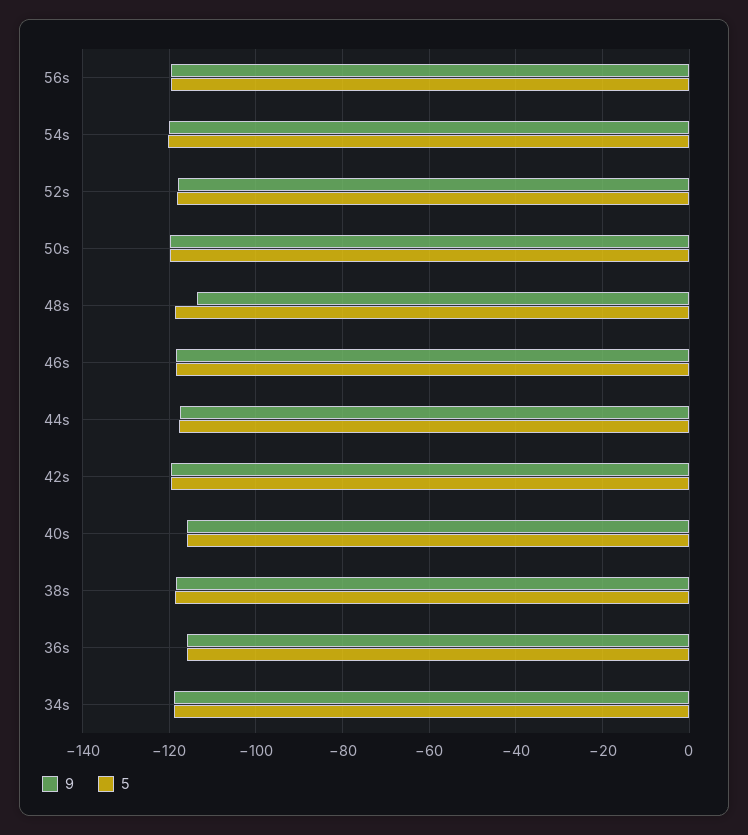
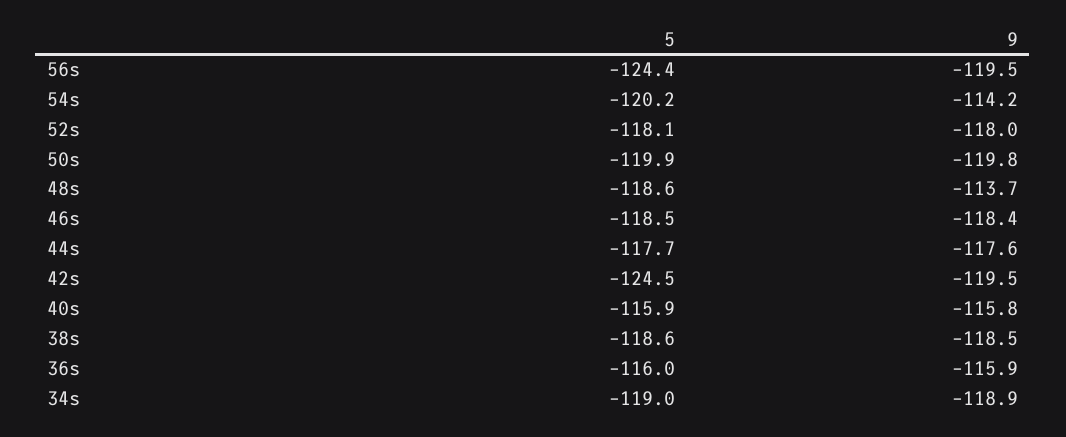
  {
    "9": {
      "56s": -119.5,
-     "54s": -120,
+     "54s": -114.2,
      "52s": -118,
      "50s": -119.8,
      "48s": -113.7,
      "46s": -118.4,
      "44s": -117.6,
      "42s": -119.5,
      "40s": -115.8,
      "38s": -118.5,
      "36s": -115.9,
      "34s": -118.9
    },
    "5": {
-     "56s": -120,
+     "56s": -124.4,
      "54s": -120.2,
      "52s": -118.1,
      "50s": -119.9,
      "48s": -118.6,
      "46s": -118.5,
      "44s": -117.7,
-     "42s": -120,
+     "42s": -124.5,
      "40s": -115.9,
      "38s": -118.6,
      "36s": -116,
      "34s": -119
    }
  }

